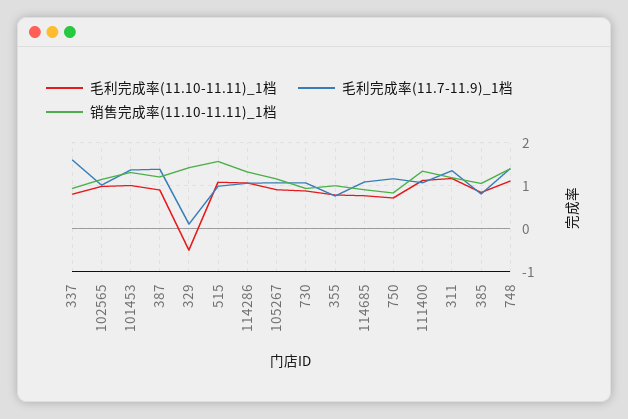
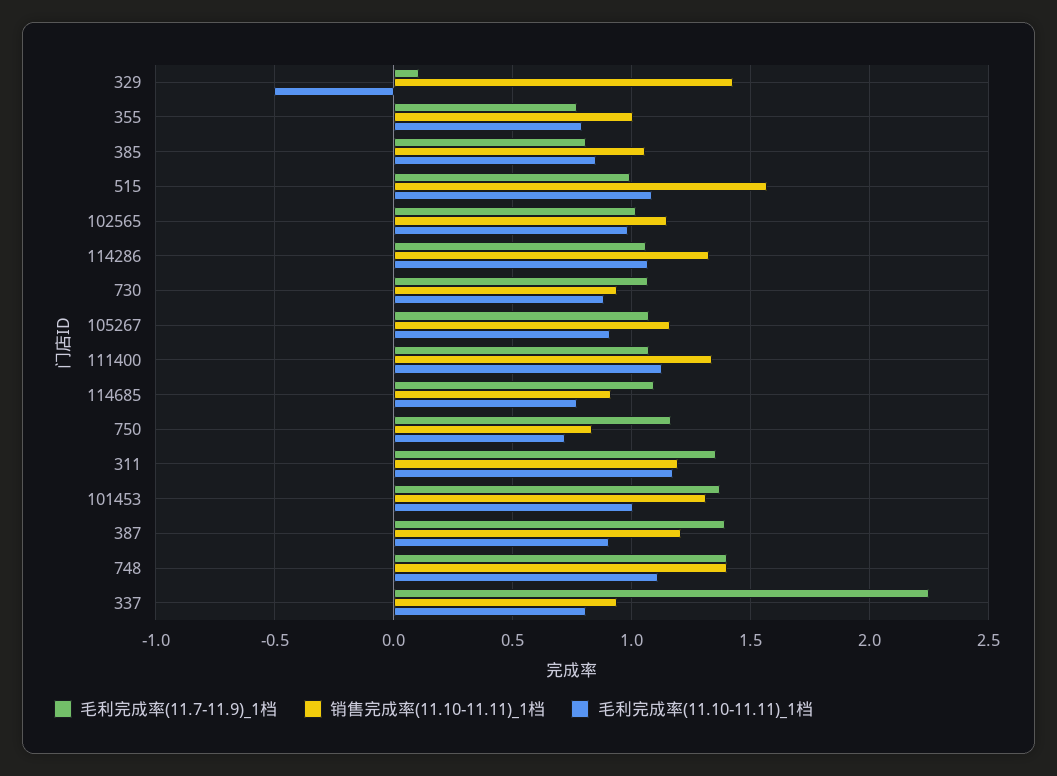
  {
    "毛利完成率(11.10-11.11)_1档": {
      "337": 0.8,
      "102565": 1,
      "101453": 1,
      "387": 0.9,
      "329": -0.5,
      "515": 1.1,
      "114286": 1.05,
      "105267": 0.9,
      "730": 0.9,
      "355": 0.8,
      "114685": 0.75,
      "750": 0.7,
      "111400": 1.15,
      "311": 1.15,
      "385": 0.85,
      "748": 1.1
    },
    "毛利完成率(11.7-11.9)_1档": {
-     "337": 1.6,
+     "337": 2.25,
      "102565": 1,
      "101453": 1.35,
      "387": 1.4,
      "329": 0.1,
      "515": 1,
      "114286": 1.05,
      "105267": 1.05,
      "730": 1.05,
      "355": 0.75,
      "114685": 1.1,
      "750": 1.15,
      "111400": 1.05,
      "311": 1.35,
      "385": 0.8,
      "748": 1.4
    },
    "销售完成率(11.10-11.11)_1档": {
      "337": 0.95,
      "102565": 1.15,
      "101453": 1.3,
      "387": 1.2,
      "329": 1.4,
      "515": 1.55,
      "114286": 1.35,
      "105267": 1.15,
      "730": 0.95,
      "355": 1,
      "114685": 0.9,
      "750": 0.85,
      "111400": 1.35,
      "311": 1.2,
      "385": 1.05,
      "748": 1.4
    }
  }

